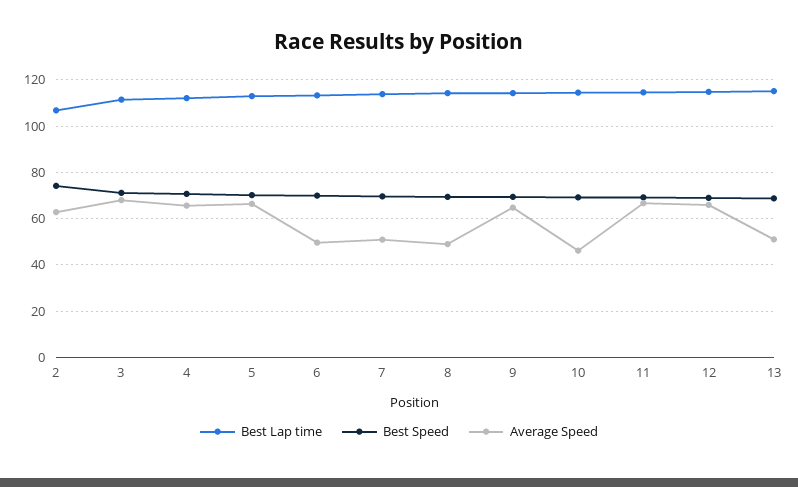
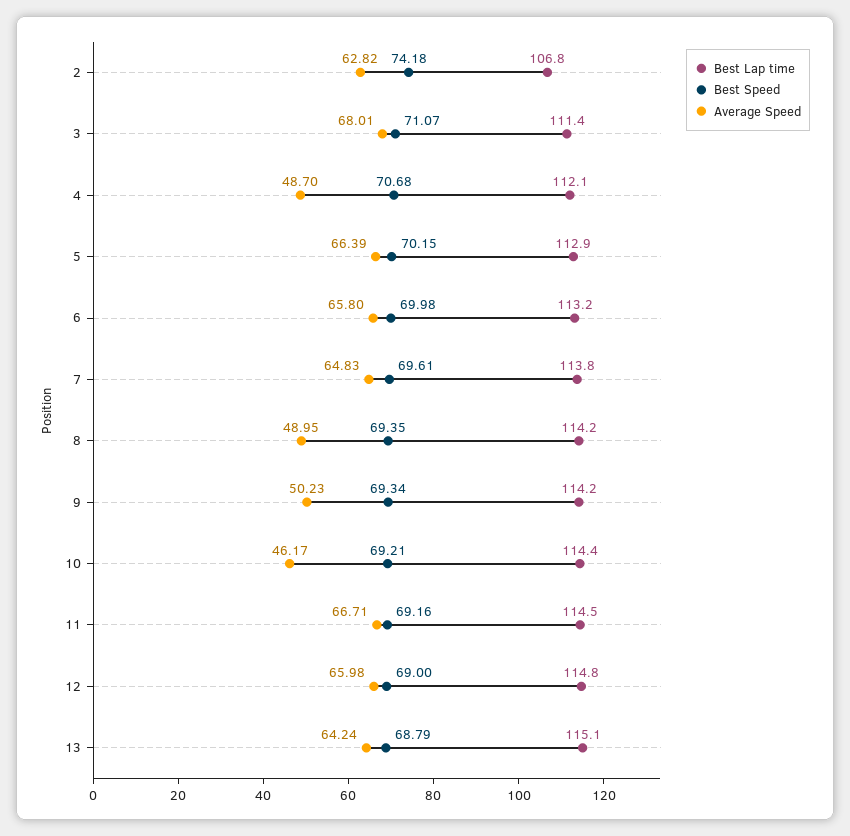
  {
    "Best Lap time": {
      "2": 106.8,
      "3": 111.4,
      "4": 112.1,
      "5": 112.9,
      "6": 113.2,
      "7": 113.8,
      "8": 114.2,
      "9": 114.2,
      "10": 114.4,
      "11": 114.5,
      "12": 114.8,
      "13": 115.1
    },
    "Best Speed": {
      "2": 74.18,
      "3": 71.07,
      "4": 70.68,
      "5": 70.15,
      "6": 69.98,
      "7": 69.61,
      "8": 69.35,
      "9": 69.34,
      "10": 69.21,
      "11": 69.16,
      "12": 69,
      "13": 68.79
    },
    "Average Speed": {
      "2": 62.82,
      "3": 68.01,
-     "4": 65,
+     "4": 48.7,
      "5": 66.39,
-     "6": 50,
+     "6": 65.8,
-     "7": 50,
+     "7": 64.83,
      "8": 48.95,
-     "9": 65,
+     "9": 50.23,
      "10": 46.17,
      "11": 66.71,
      "12": 65.98,
-     "13": 50
+     "13": 64.24
    }
  }

